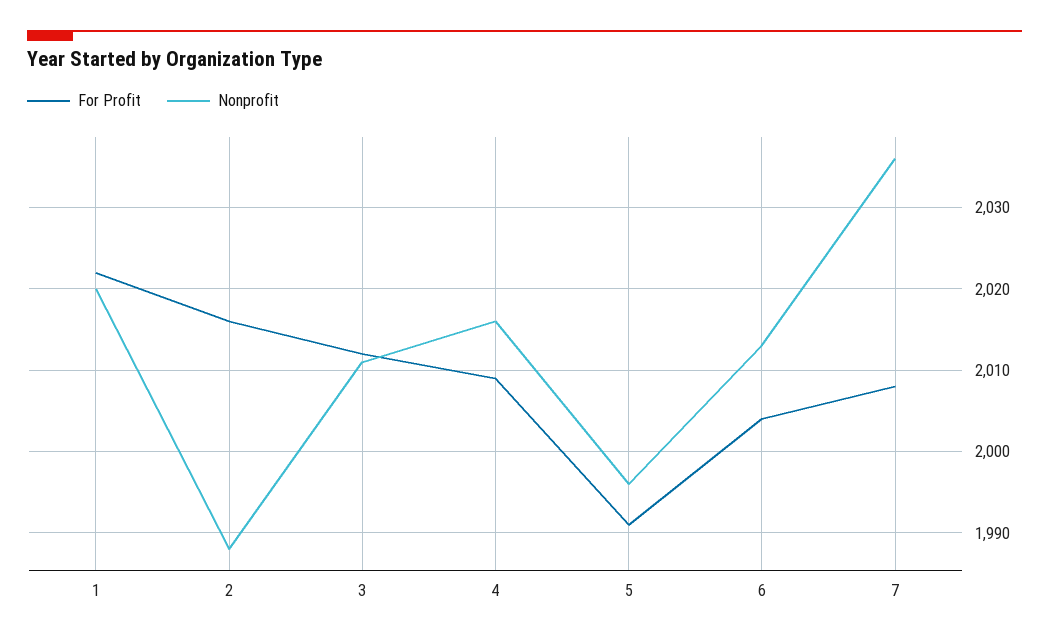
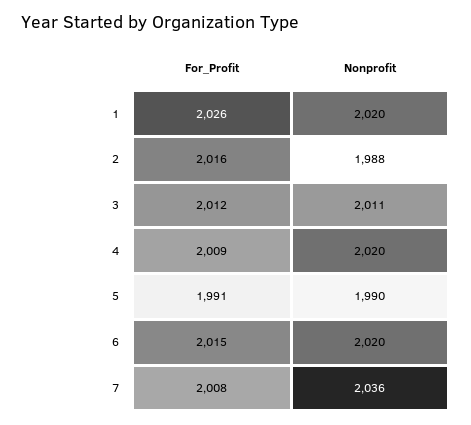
  {
    "For Profit": {
-     "1": 2022,
+     "1": 2026,
      "2": 2016,
      "3": 2012,
      "4": 2009,
      "5": 1991,
-     "6": 2004,
+     "6": 2015,
      "7": 2008
    },
    "Nonprofit": {
      "1": 2020,
      "2": 1988,
      "3": 2011,
-     "4": 2016,
+     "4": 2020,
-     "5": 1996,
+     "5": 1990,
-     "6": 2013,
+     "6": 2020,
      "7": 2036
    }
  }

